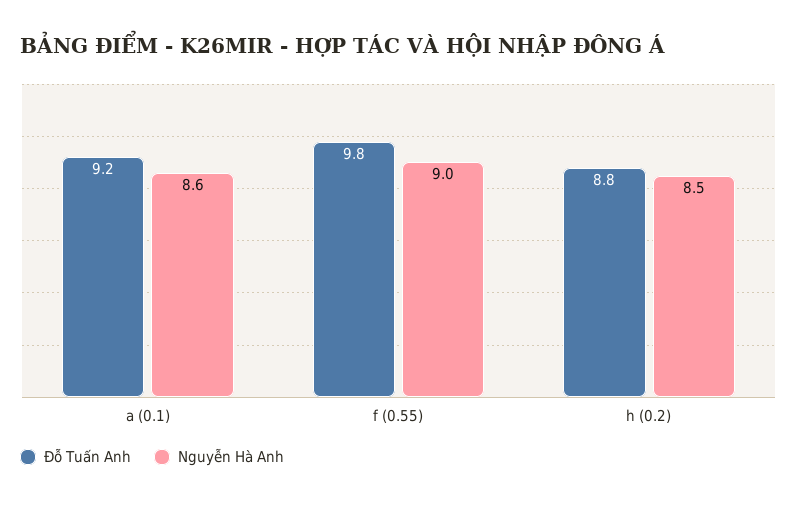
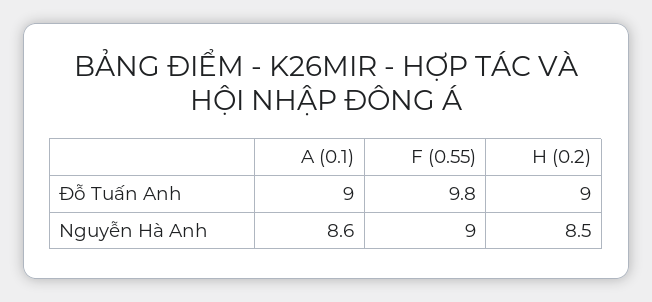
  {
    "Đỗ Tuấn Anh": {
-     "a (0.1)": 9.2,
+     "a (0.1)": 9,
      "f (0.55)": 9.8,
-     "h (0.2)": 8.8
+     "h (0.2)": 9
    },
    "Nguyễn Hà Anh": {
      "a (0.1)": 8.6,
      "f (0.55)": 9,
      "h (0.2)": 8.5
    }
  }

